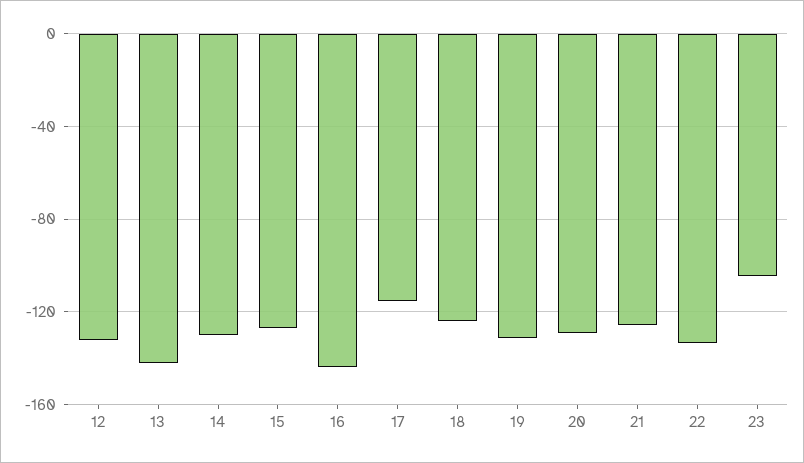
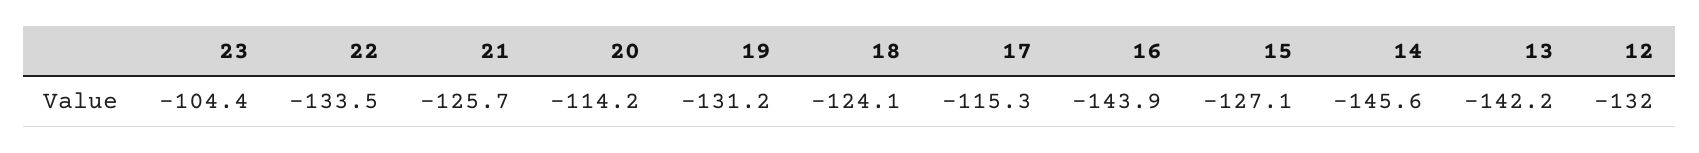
  {
    "12": -132,
    "13": -142.2,
-   "14": -130,
+   "14": -145.6,
    "15": -127.1,
    "16": -143.9,
    "17": -115.3,
    "18": -124.1,
    "19": -131.2,
-   "20": -130,
+   "20": -114.2,
    "21": -125.7,
    "22": -133.5,
    "23": -104.4
  }

